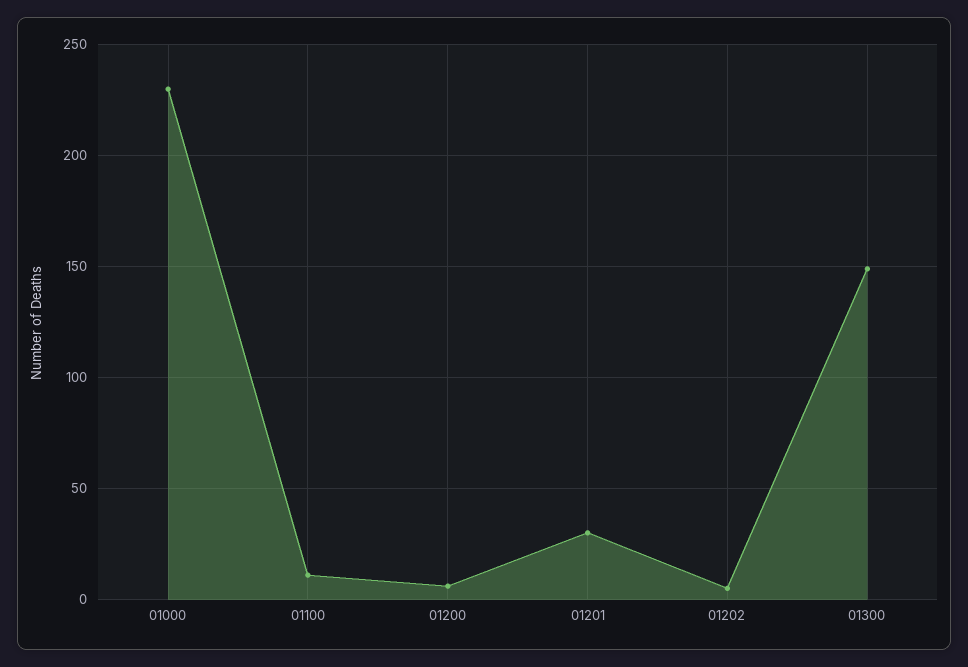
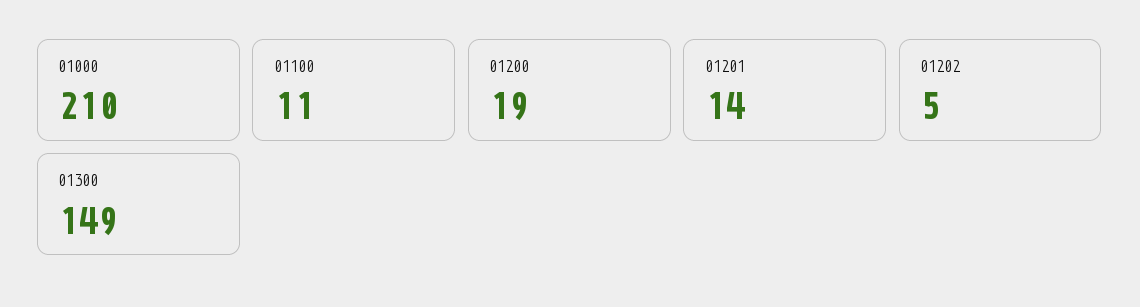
  {
-   "01000": 230,
+   "01000": 210,
    "01100": 11,
-   "01200": 5,
+   "01200": 19,
-   "01201": 30,
+   "01201": 14,
    "01202": 5,
    "01300": 149
  }

